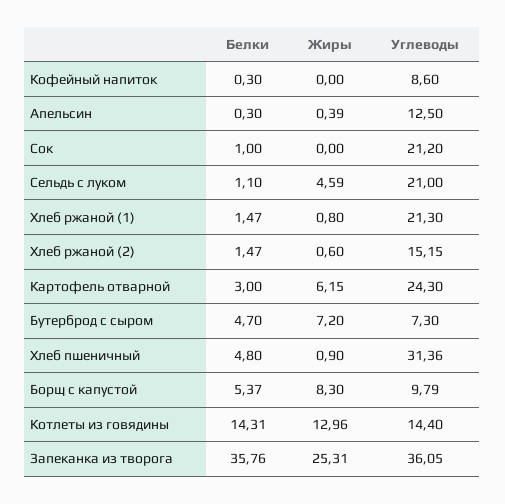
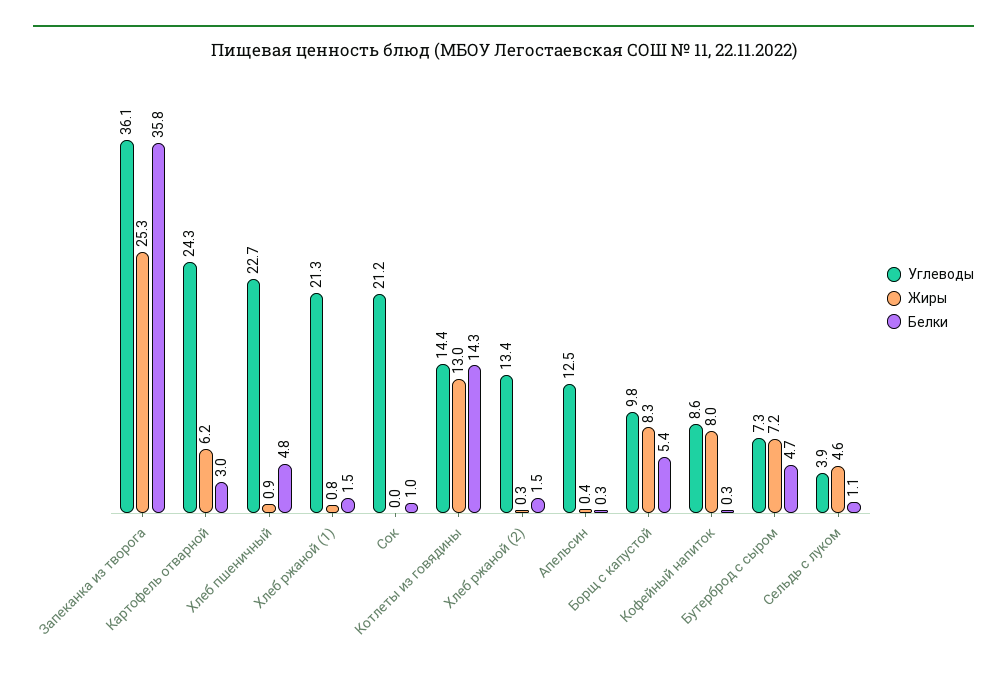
  {
    "Белки": {
      "Кофейный напиток": 0.3,
      "Апельсин": 0.3,
      "Сок": 1,
      "Сельдь с луком": 1.1,
      "Хлеб ржаной (1)": 1.47,
      "Хлеб ржаной (2)": 1.47,
      "Картофель отварной": 3,
      "Бутерброд с сыром": 4.7,
      "Хлеб пшеничный": 4.8,
      "Борщ с капустой": 5.37,
      "Котлеты из говядины": 14.31,
      "Запеканка из творога": 35.76
    },
    "Жиры": {
-     "Кофейный напиток": 0,
+     "Кофейный напиток": 8,
      "Апельсин": 0.39,
      "Сок": 0,
      "Сельдь с луком": 4.59,
      "Хлеб ржаной (1)": 0.8,
-     "Хлеб ржаной (2)": 0.6,
+     "Хлеб ржаной (2)": 0.3,
      "Картофель отварной": 6.15,
      "Бутерброд с сыром": 7.2,
      "Хлеб пшеничный": 0.9,
      "Борщ с капустой": 8.3,
      "Котлеты из говядины": 12.96,
      "Запеканка из творога": 25.31
    },
    "Углеводы": {
      "Кофейный напиток": 8.6,
      "Апельсин": 12.5,
      "Сок": 21.2,
-     "Сельдь с луком": 21,
+     "Сельдь с луком": 3.9,
      "Хлеб ржаной (1)": 21.3,
-     "Хлеб ржаной (2)": 15.15,
+     "Хлеб ржаной (2)": 13.4,
      "Картофель отварной": 24.3,
      "Бутерброд с сыром": 7.3,
-     "Хлеб пшеничный": 31.36,
+     "Хлеб пшеничный": 22.7,
      "Борщ с капустой": 9.79,
      "Котлеты из говядины": 14.4,
      "Запеканка из творога": 36.05
    }
  }

